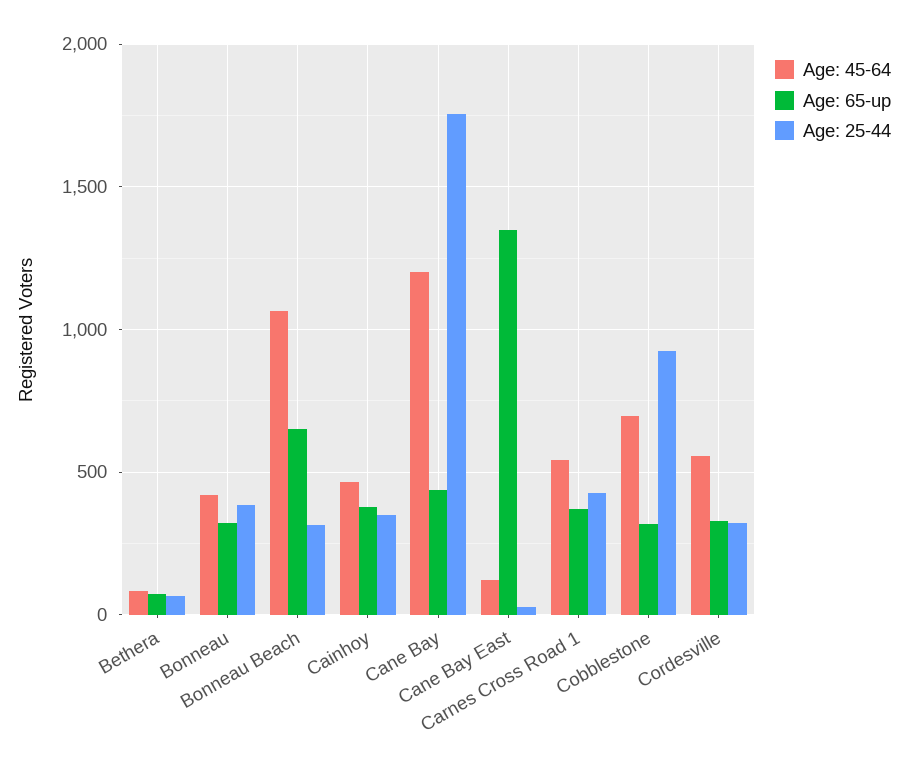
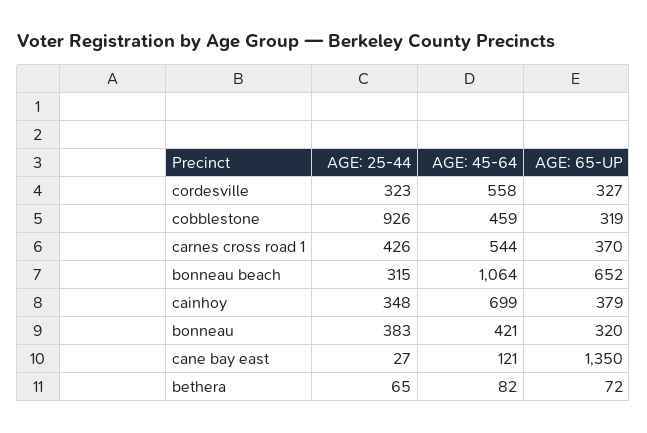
  {
    "Age: 45-64": {
      "Bethera": 82,
      "Bonneau": 421,
      "Bonneau Beach": 1064,
-     "Cainhoy": 450,
+     "Cainhoy": 699,
-     "Cane Bay": 1200,
      "Cane Bay East": 121,
      "Carnes Cross Road 1": 544,
-     "Cobblestone": 700,
+     "Cobblestone": 459,
      "Cordesville": 558
    },
    "Age: 65-up": {
      "Bethera": 72,
      "Bonneau": 320,
      "Bonneau Beach": 652,
      "Cainhoy": 379,
-     "Cane Bay": 450,
      "Cane Bay East": 1350,
      "Carnes Cross Road 1": 370,
      "Cobblestone": 319,
      "Cordesville": 327
    },
    "Age: 25-44": {
      "Bethera": 65,
      "Bonneau": 383,
      "Bonneau Beach": 315,
      "Cainhoy": 348,
-     "Cane Bay": 1750,
      "Cane Bay East": 27,
      "Carnes Cross Road 1": 426,
      "Cobblestone": 926,
      "Cordesville": 323
    }
  }

